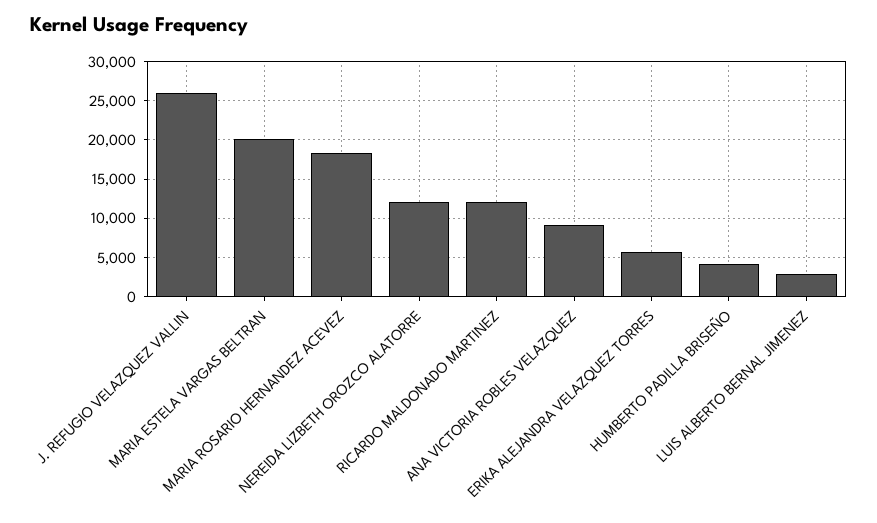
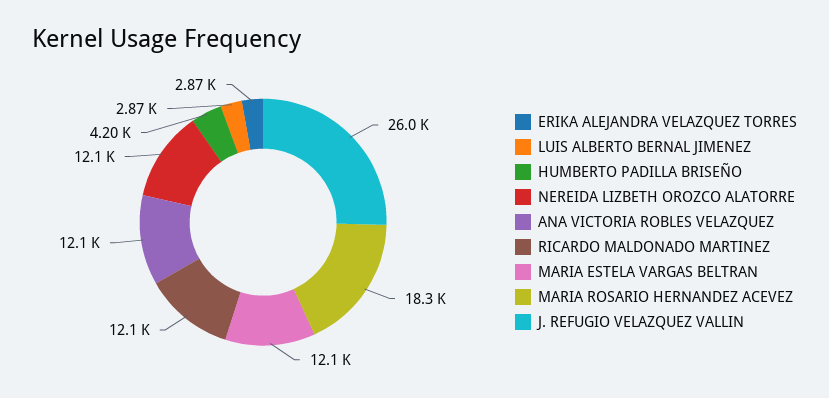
  {
    "J. REFUGIO VELAZQUEZ VALLIN": 26000,
-   "MARIA ESTELA VARGAS BELTRAN": 20000,
+   "MARIA ESTELA VARGAS BELTRAN": 12100,
    "MARIA ROSARIO HERNANDEZ ACEVEZ": 18300,
    "NEREIDA LIZBETH OROZCO ALATORRE": 12100,
    "RICARDO MALDONADO MARTINEZ": 12100,
-   "ANA VICTORIA ROBLES VELAZQUEZ": 9000,
+   "ANA VICTORIA ROBLES VELAZQUEZ": 12100,
-   "ERIKA ALEJANDRA VELAZQUEZ TORRES": 6000,
+   "ERIKA ALEJANDRA VELAZQUEZ TORRES": 2870,
    "HUMBERTO PADILLA BRISEÑO": 4200,
    "LUIS ALBERTO BERNAL JIMENEZ": 2870
  }

